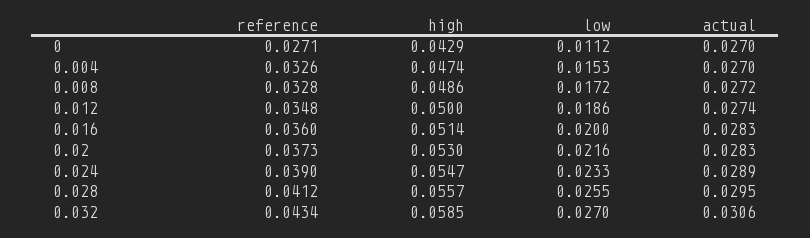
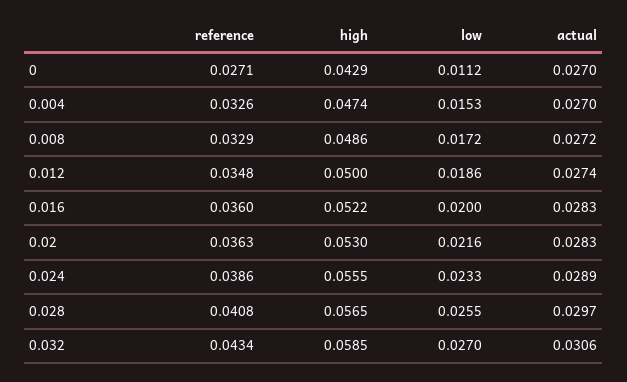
  {
    "reference": {
      "0": 0.0271,
      "0.004": 0.0326,
-     "0.008": 0.0328,
+     "0.008": 0.0329,
      "0.012": 0.0348,
      "0.016": 0.036,
-     "0.02": 0.0373,
+     "0.02": 0.0363,
-     "0.024": 0.039,
+     "0.024": 0.0386,
-     "0.028": 0.0412,
+     "0.028": 0.0408,
      "0.032": 0.0434
    },
    "high": {
      "0": 0.0429,
      "0.004": 0.0474,
      "0.008": 0.0486,
      "0.012": 0.05,
-     "0.016": 0.0514,
+     "0.016": 0.0522,
      "0.02": 0.053,
-     "0.024": 0.0547,
+     "0.024": 0.0555,
-     "0.028": 0.0557,
+     "0.028": 0.0565,
      "0.032": 0.0585
    },
    "low": {
      "0": 0.0112,
      "0.004": 0.0153,
      "0.008": 0.0172,
      "0.012": 0.0186,
      "0.016": 0.02,
      "0.02": 0.0216,
      "0.024": 0.0233,
      "0.028": 0.0255,
      "0.032": 0.027
    },
    "actual": {
      "0": 0.027,
      "0.004": 0.027,
      "0.008": 0.0272,
      "0.012": 0.0274,
      "0.016": 0.0283,
      "0.02": 0.0283,
      "0.024": 0.0289,
-     "0.028": 0.0295,
+     "0.028": 0.0297,
      "0.032": 0.0306
    }
  }

